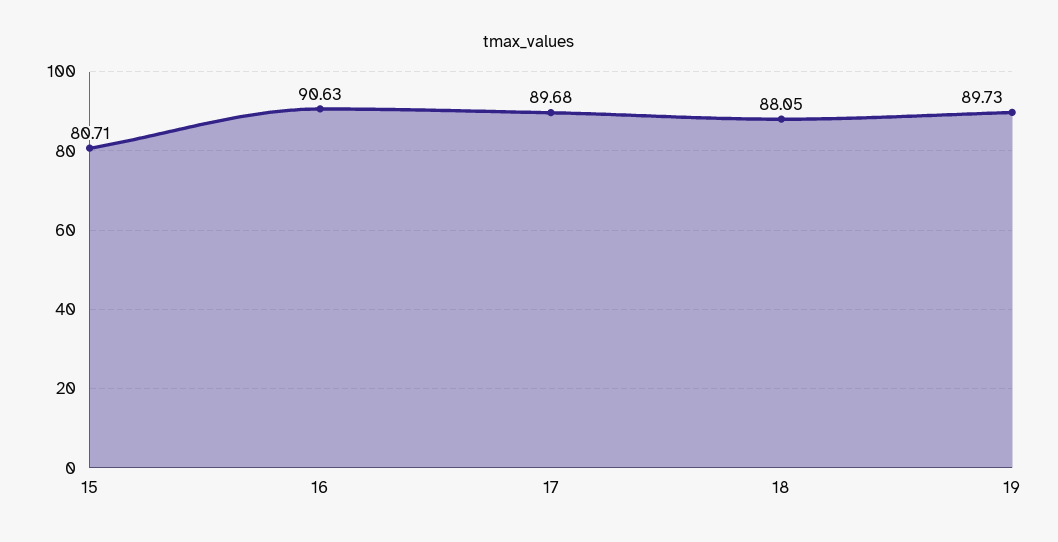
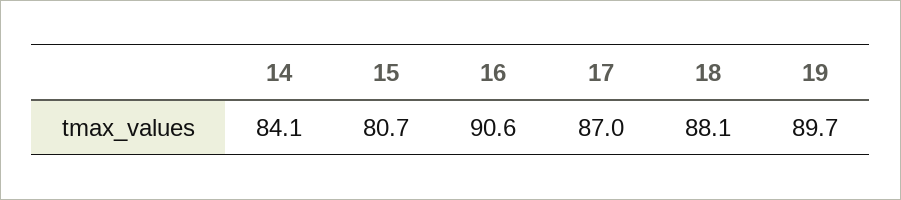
  {
    "15": 80.71,
    "16": 90.63,
-   "17": 89.68,
+   "17": 87,
    "18": 88.05,
-   "19": 89.73
+   "19": 89.73,
+   "14": 84.1
  }

